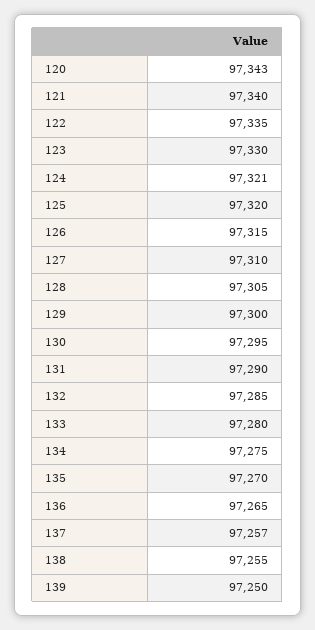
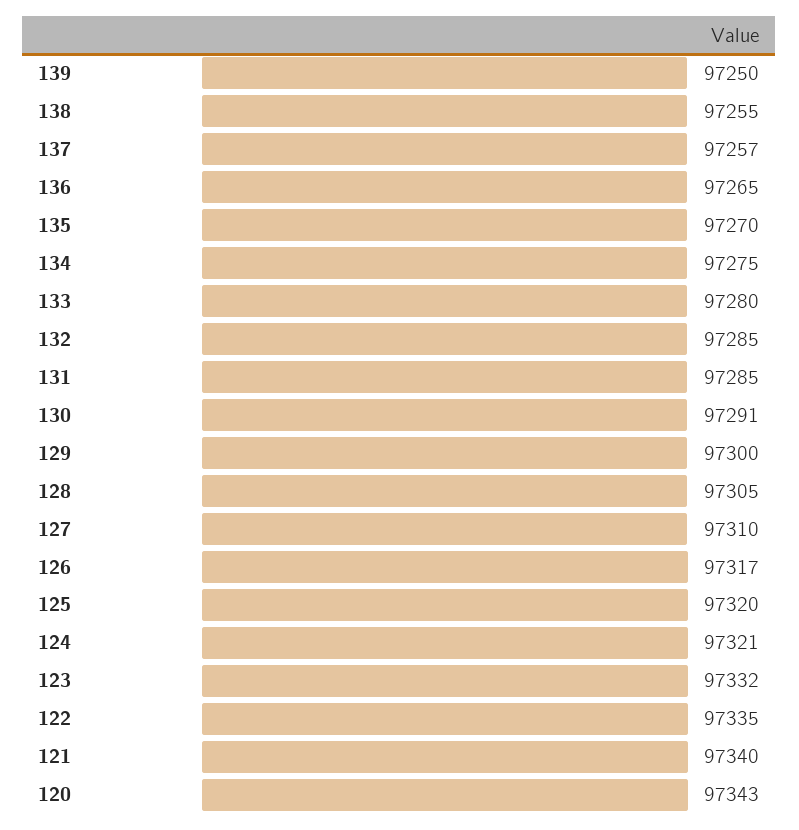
  {
    "120": 97343,
    "121": 97340,
    "122": 97335,
-   "123": 97330,
+   "123": 97332,
    "124": 97321,
    "125": 97320,
-   "126": 97315,
+   "126": 97317,
    "127": 97310,
    "128": 97305,
    "129": 97300,
-   "130": 97295,
+   "130": 97291,
-   "131": 97290,
+   "131": 97285,
    "132": 97285,
    "133": 97280,
    "134": 97275,
    "135": 97270,
    "136": 97265,
    "137": 97257,
    "138": 97255,
    "139": 97250
  }

